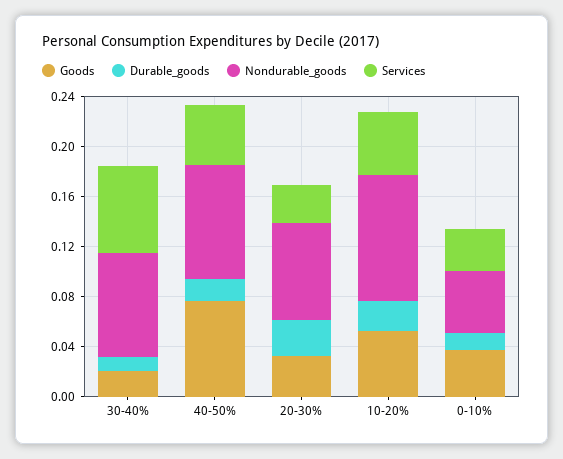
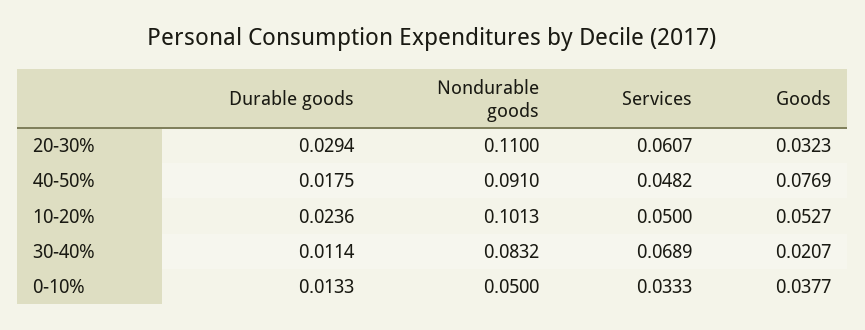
  {
    "Goods": {
      "30-40%": 0.0207,
      "40-50%": 0.0769,
      "20-30%": 0.0323,
      "10-20%": 0.0527,
      "0-10%": 0.0377
    },
    "Durable_goods": {
      "30-40%": 0.0114,
      "40-50%": 0.0175,
      "20-30%": 0.0294,
      "10-20%": 0.0236,
      "0-10%": 0.0133
    },
    "Nondurable_goods": {
      "30-40%": 0.0832,
      "40-50%": 0.091,
-     "20-30%": 0.08,
+     "20-30%": 0.11,
      "10-20%": 0.1013,
      "0-10%": 0.05
    },
    "Services": {
      "30-40%": 0.0689,
      "40-50%": 0.0482,
-     "20-30%": 0.03,
+     "20-30%": 0.0607,
      "10-20%": 0.05,
      "0-10%": 0.0333
    }
  }

